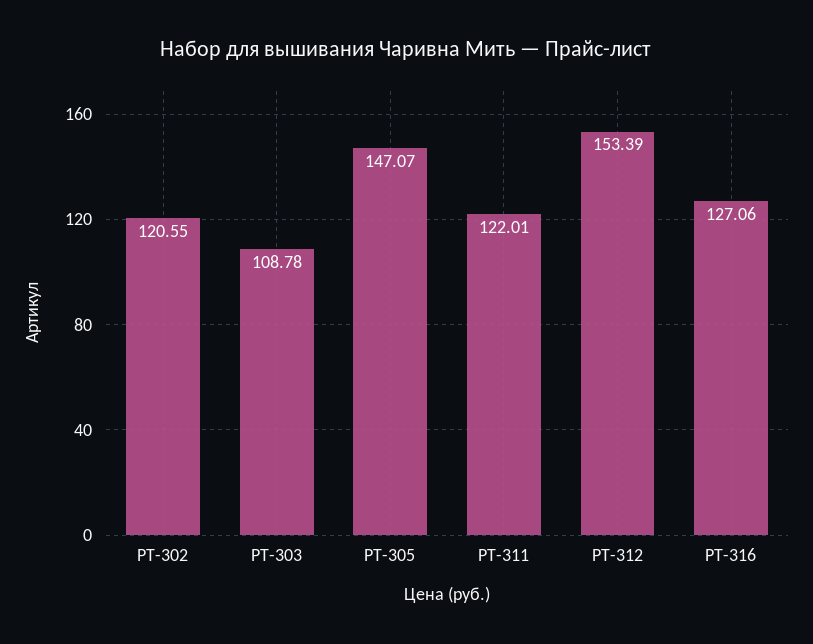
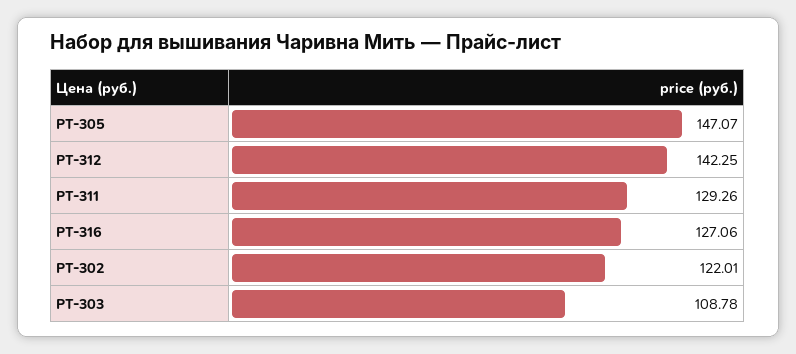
  {
-   "РТ-302": 120.55,
+   "РТ-302": 122.01,
    "РТ-303": 108.78,
    "РТ-305": 147.07,
-   "РТ-311": 122.01,
+   "РТ-311": 129.26,
-   "РТ-312": 153.39,
+   "РТ-312": 142.25,
    "РТ-316": 127.06
  }

